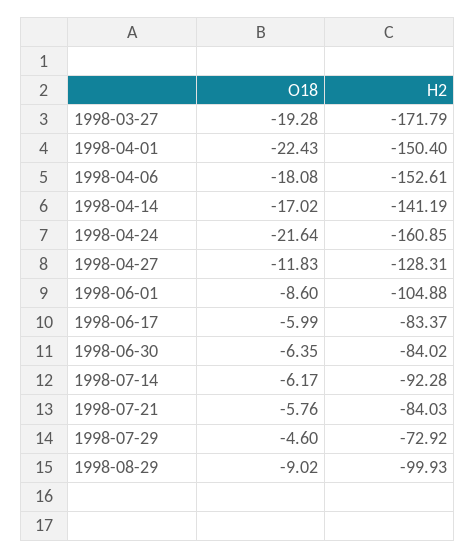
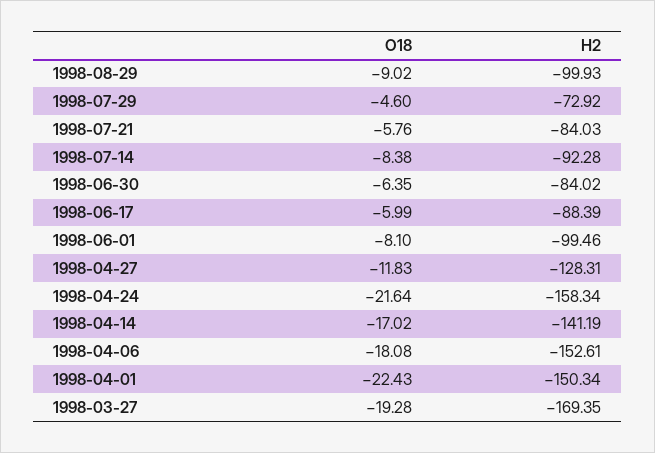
  {
    "O18": {
      "1998-03-27": -19.28,
      "1998-04-01": -22.43,
      "1998-04-06": -18.08,
      "1998-04-14": -17.02,
      "1998-04-24": -21.64,
      "1998-04-27": -11.83,
-     "1998-06-01": -8.6,
+     "1998-06-01": -8.1,
      "1998-06-17": -5.99,
      "1998-06-30": -6.35,
-     "1998-07-14": -6.17,
+     "1998-07-14": -8.38,
      "1998-07-21": -5.76,
      "1998-07-29": -4.6,
      "1998-08-29": -9.02
    },
    "H2": {
-     "1998-03-27": -171.79,
+     "1998-03-27": -169.35,
-     "1998-04-01": -150.4,
+     "1998-04-01": -150.34,
      "1998-04-06": -152.61,
      "1998-04-14": -141.19,
-     "1998-04-24": -160.85,
+     "1998-04-24": -158.34,
      "1998-04-27": -128.31,
-     "1998-06-01": -104.88,
+     "1998-06-01": -99.46,
-     "1998-06-17": -83.37,
+     "1998-06-17": -88.39,
      "1998-06-30": -84.02,
      "1998-07-14": -92.28,
      "1998-07-21": -84.03,
      "1998-07-29": -72.92,
      "1998-08-29": -99.93
    }
  }

